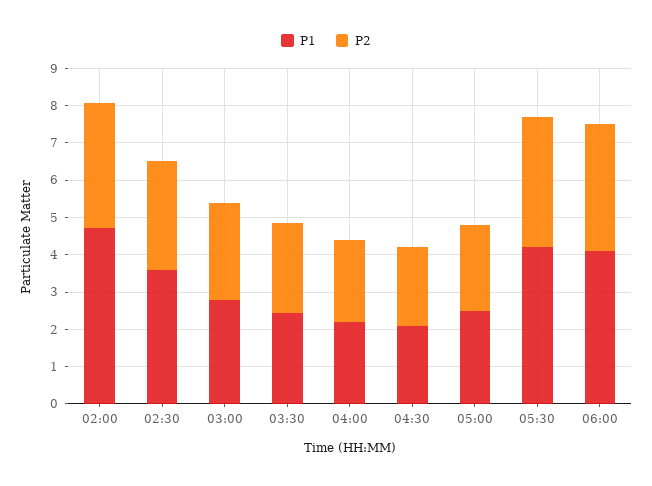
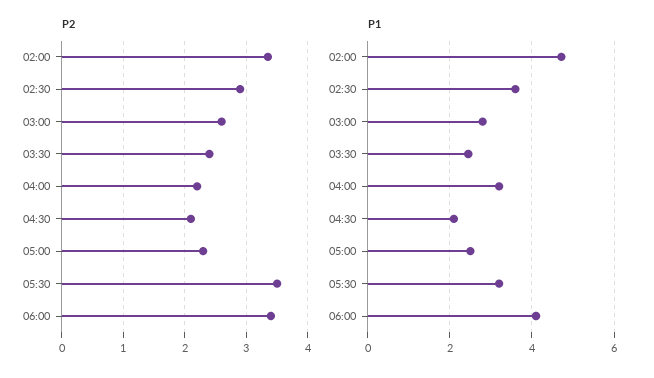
  {
    "P1": {
      "02:00": 4.8,
      "02:30": 3.6,
      "03:00": 2.8,
      "03:30": 2.4,
-     "04:00": 2.25,
+     "04:00": 3.2,
      "04:30": 2.2,
      "05:00": 2.6,
-     "05:30": 4.25,
+     "05:30": 3.2,
      "06:00": 4.2
    },
    "P2": {
      "02:00": 3.4,
      "02:30": 2.9,
      "03:00": 2.6,
      "03:30": 2.4,
      "04:00": 2.2,
      "04:30": 2.1,
      "05:00": 2.3,
      "05:30": 3.5,
      "06:00": 3.4
    }
  }

